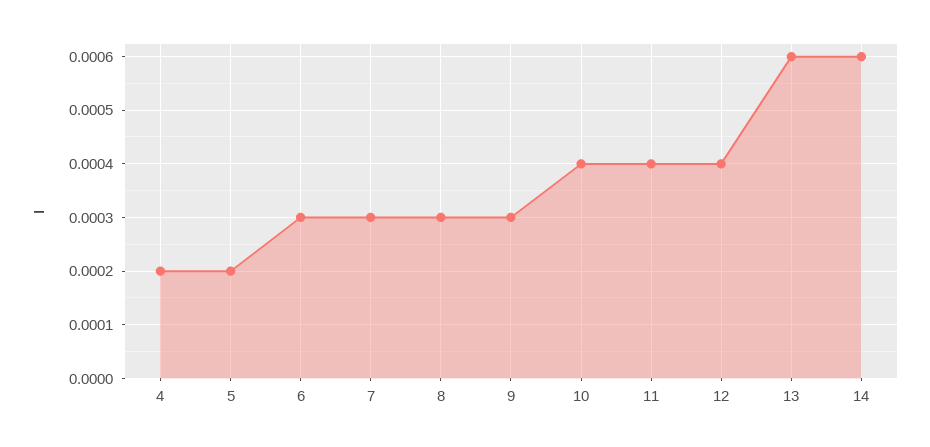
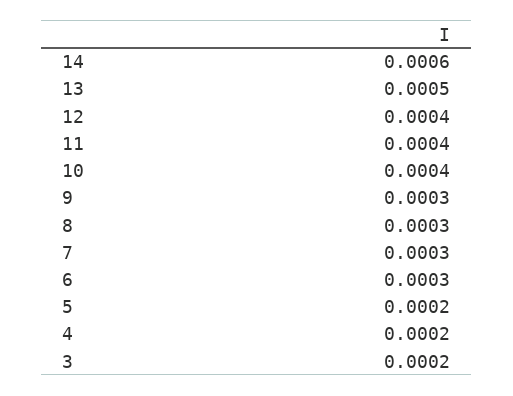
  {
    "4": 0.0002,
    "5": 0.0002,
    "6": 0.0003,
    "7": 0.0003,
    "8": 0.0003,
    "9": 0.0003,
    "10": 0.0004,
    "11": 0.0004,
    "12": 0.0004,
-   "13": 0.0006,
+   "13": 0.0005,
-   "14": 0.0006
+   "14": 0.0006,
+   "3": 0.0002
  }

